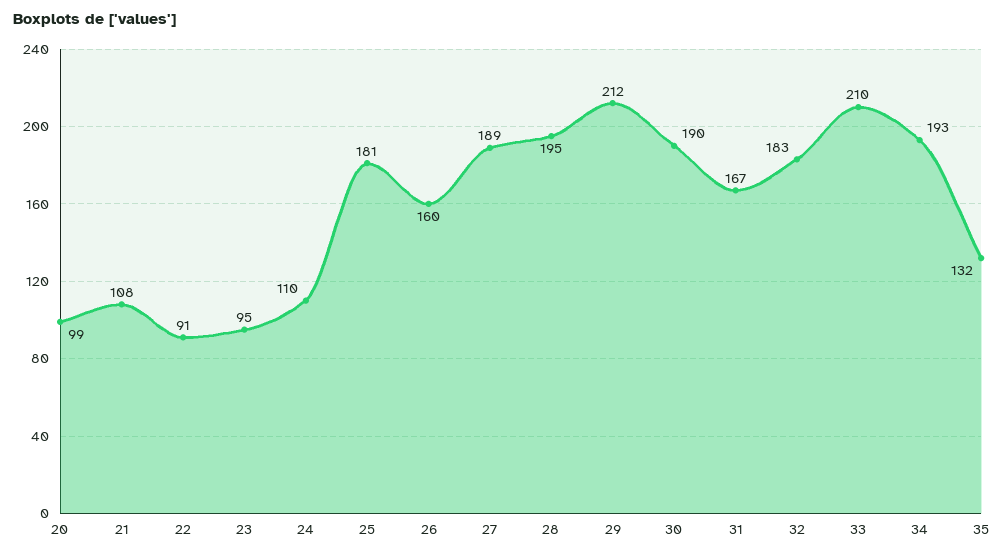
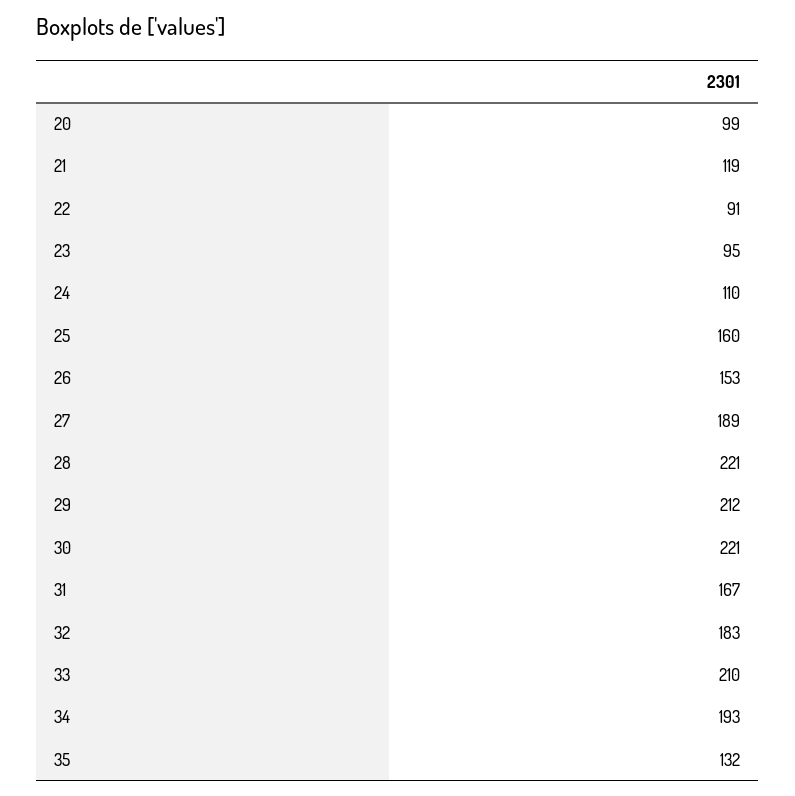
  {
    "20": 99,
-   "21": 108,
+   "21": 119,
    "22": 91,
    "23": 95,
    "24": 110,
-   "25": 181,
+   "25": 160,
-   "26": 160,
+   "26": 153,
    "27": 189,
-   "28": 195,
+   "28": 221,
    "29": 212,
-   "30": 190,
+   "30": 221,
    "31": 167,
    "32": 183,
    "33": 210,
    "34": 193,
    "35": 132
  }

